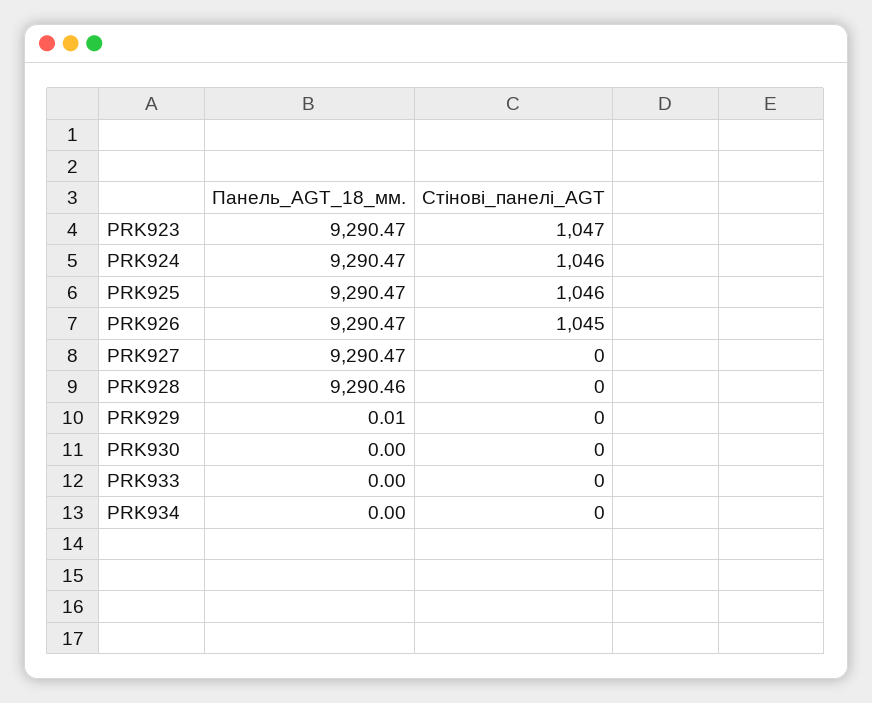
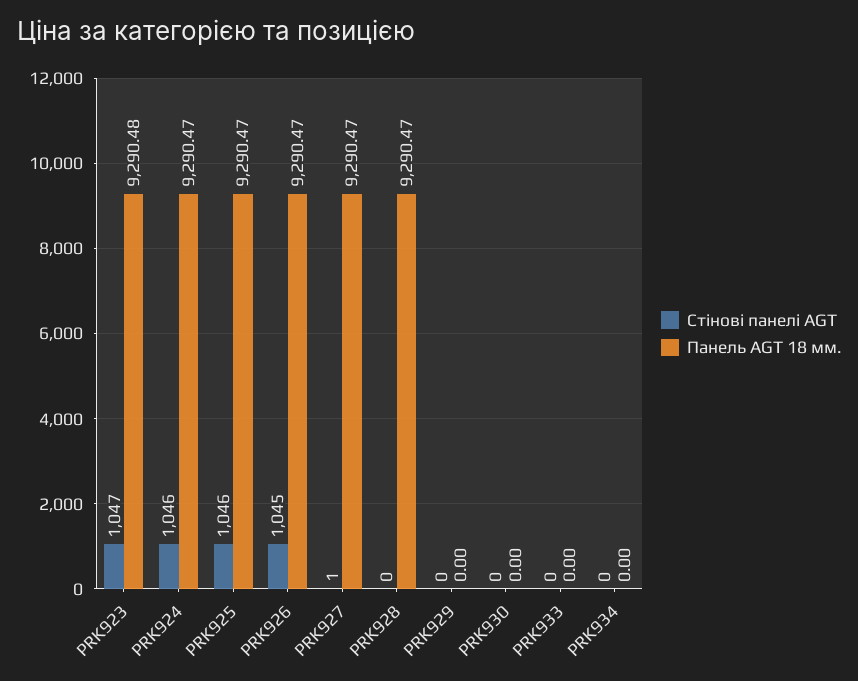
  {
    "Панель_AGT_18_мм.": {
-     "PRK923": 9290.47,
+     "PRK923": 9290.48,
      "PRK924": 9290.47,
      "PRK925": 9290.47,
      "PRK926": 9290.47,
      "PRK927": 9290.47,
-     "PRK928": 9290.46,
+     "PRK928": 9290.47,
-     "PRK929": 0.01,
+     "PRK929": 0,
      "PRK930": 0,
      "PRK933": 0,
      "PRK934": 0
    },
    "Стінові_панелі_AGT": {
      "PRK923": 1047,
      "PRK924": 1046,
      "PRK925": 1046,
      "PRK926": 1045,
-     "PRK927": 0,
+     "PRK927": 1,
      "PRK928": 0,
      "PRK929": 0,
      "PRK930": 0,
      "PRK933": 0,
      "PRK934": 0
    }
  }

